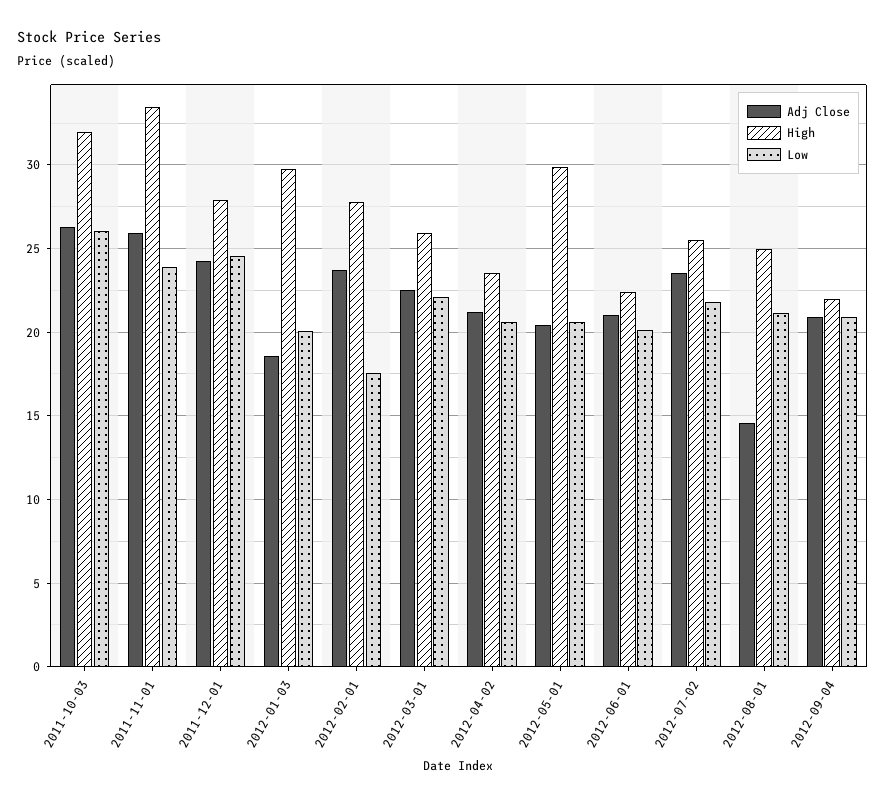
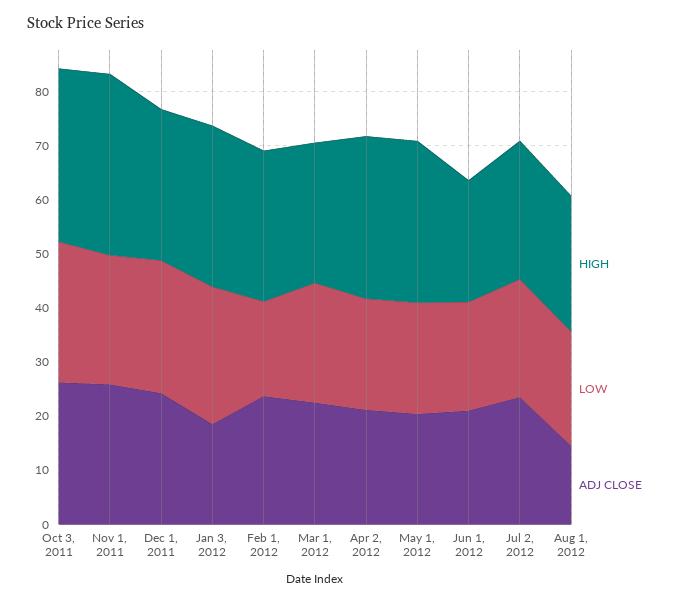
  {
    "Adj Close": {
      "2011-10-03": 26.5,
      "2011-11-01": 26,
      "2011-12-01": 24.5,
      "2012-01-03": 18.5,
      "2012-02-01": 23.5,
      "2012-03-01": 22.5,
      "2012-04-02": 21,
      "2012-05-01": 20.5,
      "2012-06-01": 21,
      "2012-07-02": 23.5,
-     "2012-08-01": 14.5,
+     "2012-08-01": 14.5
-     "2012-09-04": 21
    },
    "High": {
      "2011-10-03": 32,
      "2011-11-01": 33.5,
      "2011-12-01": 28,
      "2012-01-03": 29.5,
      "2012-02-01": 28,
      "2012-03-01": 26,
-     "2012-04-02": 23.5,
+     "2012-04-02": 30,
      "2012-05-01": 30,
      "2012-06-01": 22.5,
      "2012-07-02": 25.5,
-     "2012-08-01": 25,
+     "2012-08-01": 25
-     "2012-09-04": 22
    },
    "Low": {
      "2011-10-03": 26,
      "2011-11-01": 24,
      "2011-12-01": 24.5,
-     "2012-01-03": 20,
+     "2012-01-03": 26,
      "2012-02-01": 17.5,
      "2012-03-01": 22,
      "2012-04-02": 20.5,
      "2012-05-01": 20.5,
      "2012-06-01": 20,
      "2012-07-02": 22,
-     "2012-08-01": 21,
+     "2012-08-01": 21
-     "2012-09-04": 21
    }
  }

